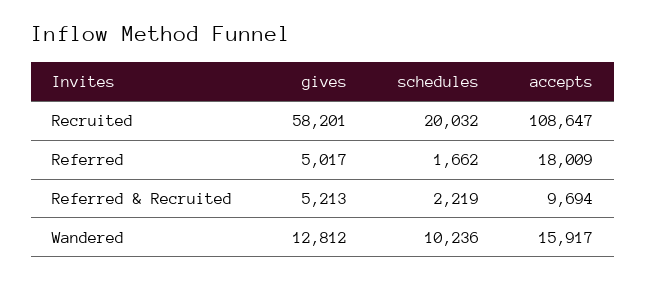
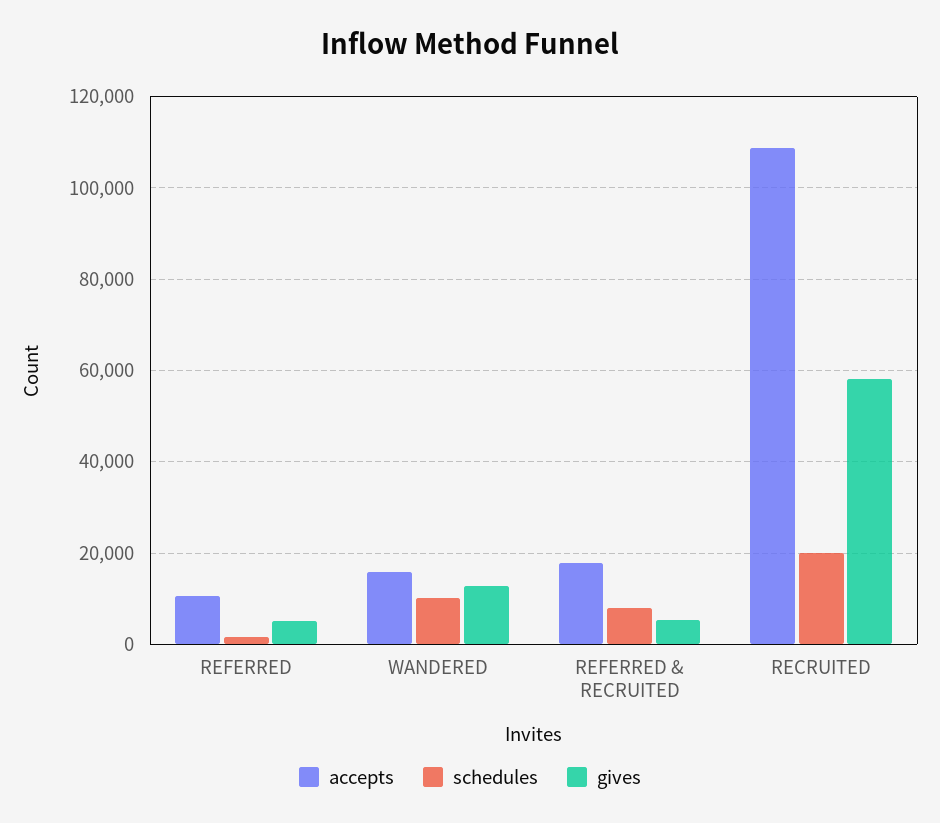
  {
    "gives": {
      "Recruited": 58201,
      "Referred": 5017,
      "Referred & Recruited": 5213,
      "Wandered": 12812
    },
    "schedules": {
      "Recruited": 20032,
      "Referred": 1662,
-     "Referred & Recruited": 2219,
+     "Referred & Recruited": 8000,
      "Wandered": 10236
    },
    "accepts": {
      "Recruited": 108647,
-     "Referred": 18009,
+     "Referred": 10000,
-     "Referred & Recruited": 9694,
+     "Referred & Recruited": 18000,
      "Wandered": 15917
    }
  }

